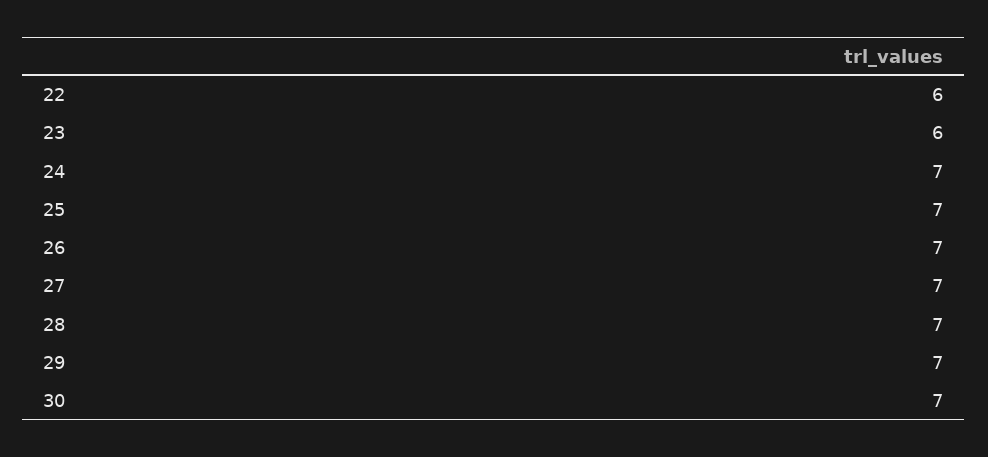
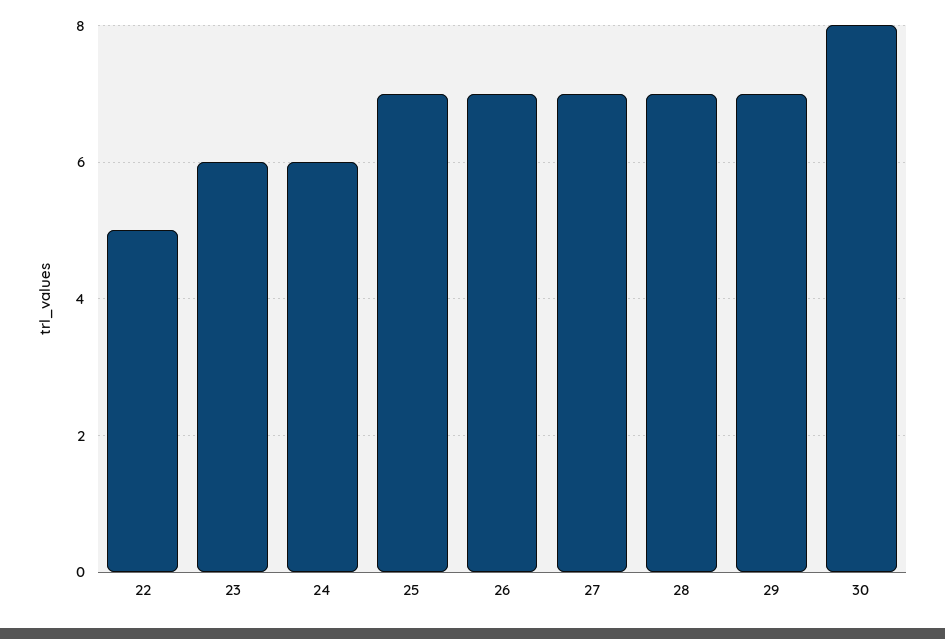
  {
-   "22": 6,
+   "22": 5,
    "23": 6,
-   "24": 7,
+   "24": 6,
    "25": 7,
    "26": 7,
    "27": 7,
    "28": 7,
    "29": 7,
-   "30": 7
+   "30": 8
  }

